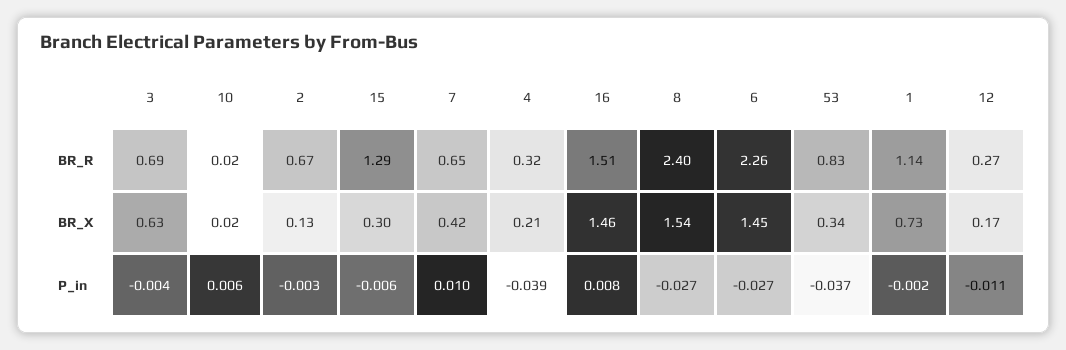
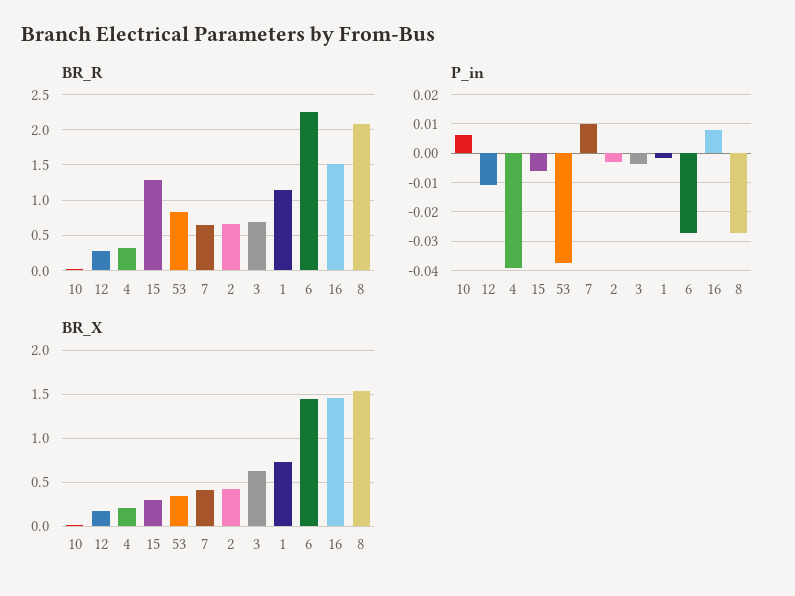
  {
    "BR_R": {
      "3": 0.69,
      "10": 0.02,
      "2": 0.67,
      "15": 1.29,
      "7": 0.65,
      "4": 0.32,
      "16": 1.51,
-     "8": 2.4,
+     "8": 2.1,
      "6": 2.26,
      "53": 0.83,
      "1": 1.14,
      "12": 0.27
    },
    "BR_X": {
      "3": 0.63,
      "10": 0.02,
-     "2": 0.13,
+     "2": 0.4,
      "15": 0.3,
      "7": 0.42,
      "4": 0.21,
      "16": 1.46,
      "8": 1.54,
      "6": 1.45,
      "53": 0.34,
      "1": 0.73,
      "12": 0.17
    },
    "P_in": {
      "3": -0.004,
      "10": 0.006,
      "2": -0.003,
      "15": -0.006,
      "7": 0.01,
      "4": -0.039,
      "16": 0.008,
      "8": -0.027,
      "6": -0.027,
      "53": -0.037,
      "1": -0.002,
      "12": -0.011
    }
  }

